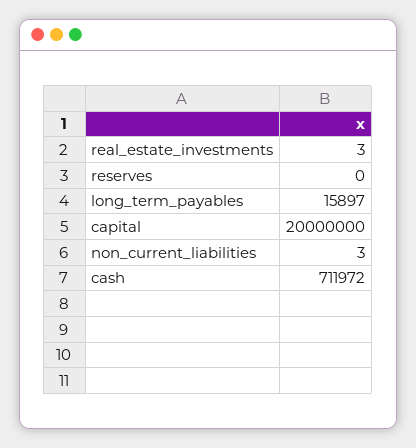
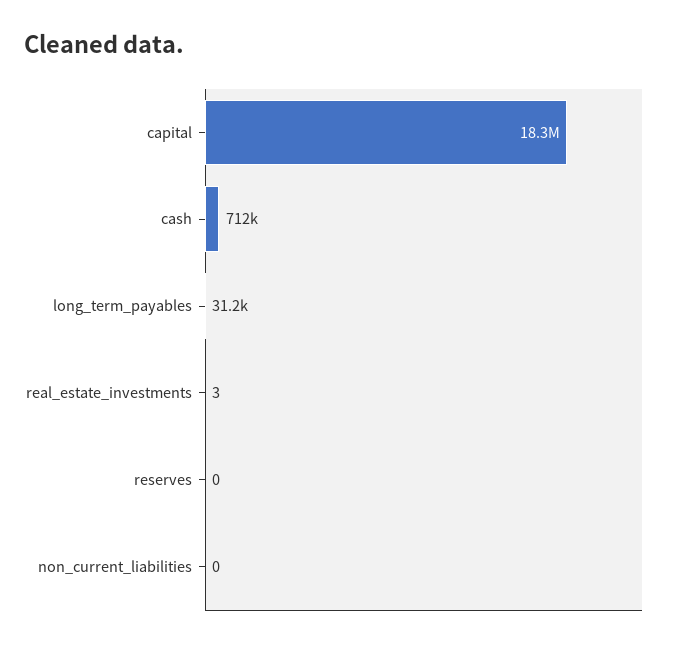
  {
    "real_estate_investments": 3,
    "reserves": 0,
-   "long_term_payables": 15897,
+   "long_term_payables": 31200,
-   "capital": 20000000,
+   "capital": 18300000,
-   "non_current_liabilities": 3,
+   "non_current_liabilities": 0,
    "cash": 711972
  }

